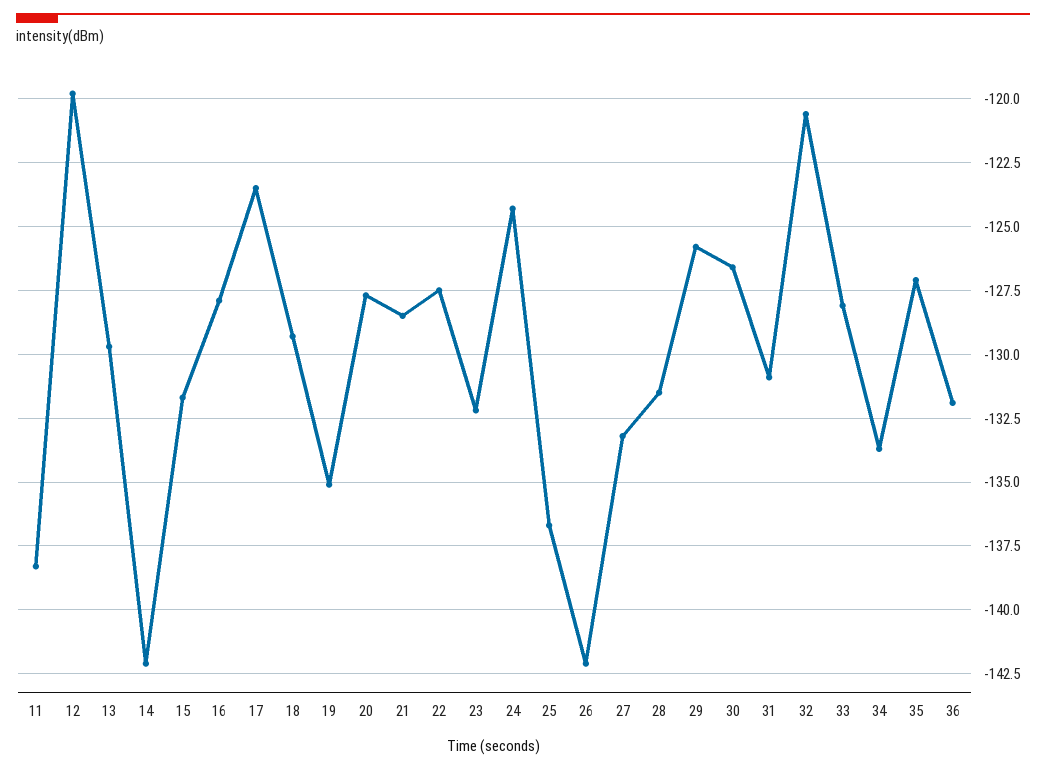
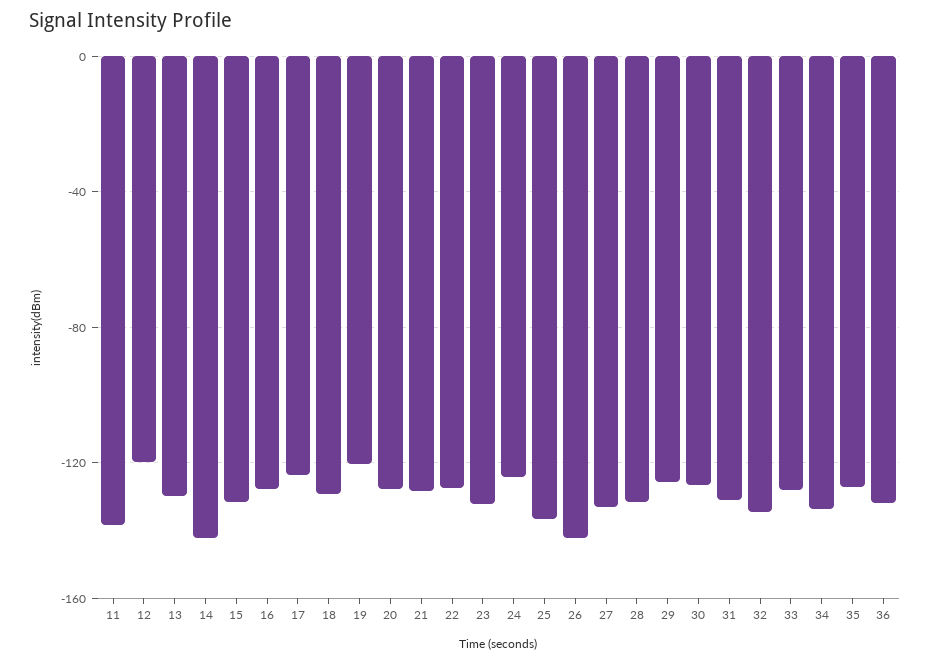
  {
    "11": -138.5,
    "12": -120,
    "13": -129.5,
    "14": -142,
    "15": -131.5,
    "16": -128,
    "17": -123.5,
    "18": -129.5,
-   "19": -135,
+   "19": -120,
    "20": -127.5,
    "21": -128.5,
    "22": -127.5,
    "23": -132,
    "24": -124.5,
    "25": -136.5,
    "26": -142,
    "27": -133,
    "28": -131.5,
    "29": -126,
    "30": -126.5,
    "31": -131,
-   "32": -120.5,
+   "32": -135,
    "33": -128,
    "34": -133.5,
    "35": -127,
    "36": -132
  }

